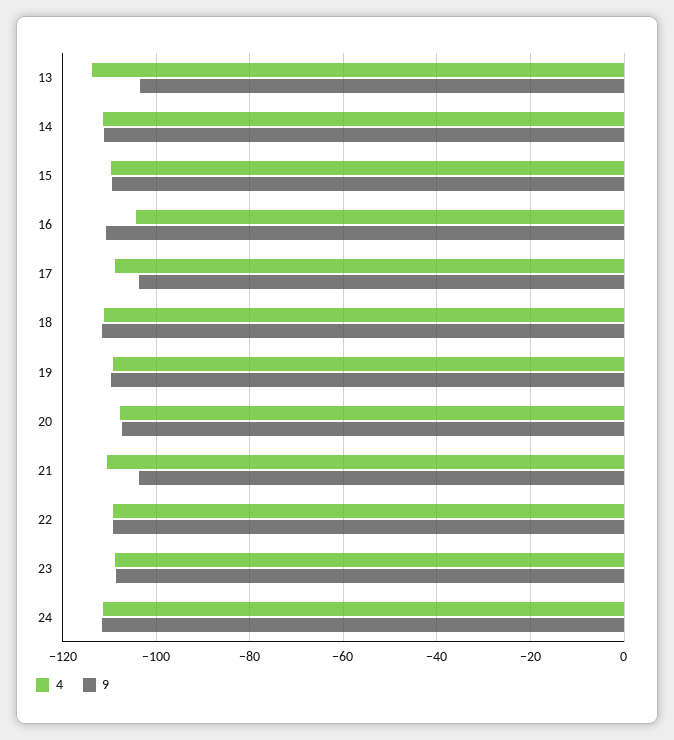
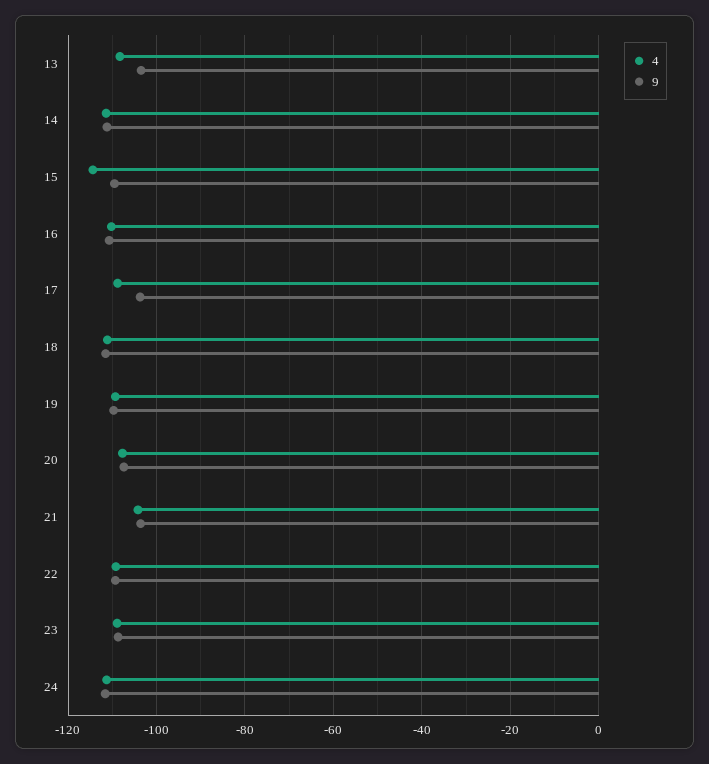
  {
    "4": {
-     "13": -114,
+     "13": -108,
      "14": -112,
-     "15": -110,
+     "15": -114,
-     "16": -104,
+     "16": -110,
      "17": -108,
      "18": -112,
      "19": -110,
      "20": -108,
-     "21": -110,
+     "21": -104,
      "22": -110,
      "23": -108,
      "24": -112
    },
    "9": {
      "13": -104,
      "14": -112,
      "15": -110,
      "16": -110,
      "17": -104,
      "18": -112,
      "19": -110,
      "20": -108,
      "21": -104,
      "22": -110,
      "23": -108,
      "24": -112
    }
  }

